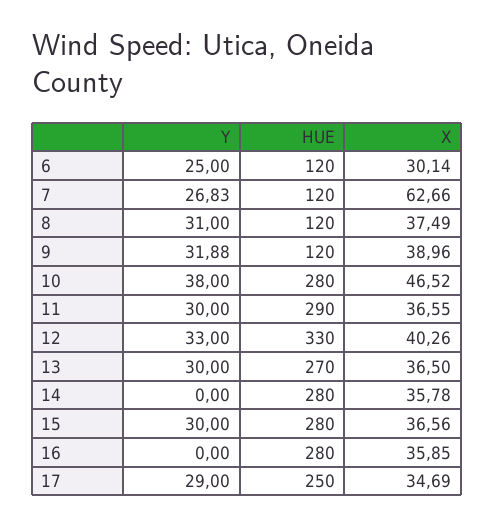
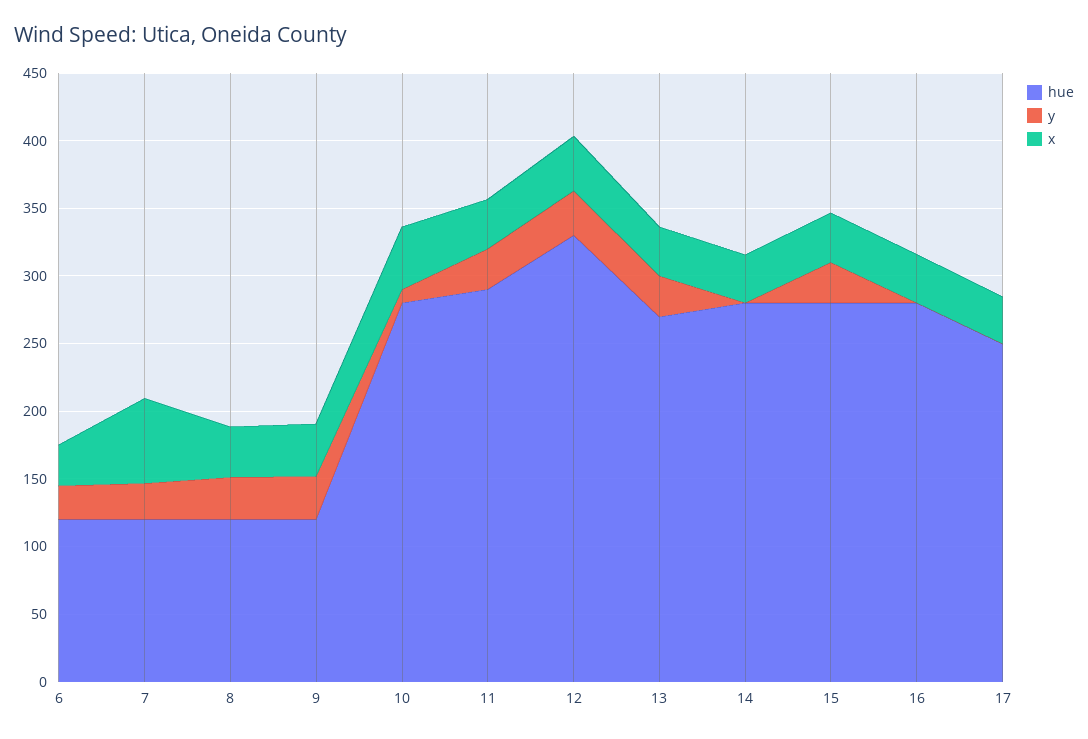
  {
    "Y": {
      "6": 25,
      "7": 26.83,
      "8": 31,
      "9": 31.88,
-     "10": 38,
+     "10": 10,
      "11": 30,
      "12": 33,
      "13": 30,
      "14": 0,
      "15": 30,
      "16": 0,
-     "17": 29
+     "17": 0
    },
    "HUE": {
      "6": 120,
      "7": 120,
      "8": 120,
      "9": 120,
      "10": 280,
      "11": 290,
      "12": 330,
      "13": 270,
      "14": 280,
      "15": 280,
      "16": 280,
      "17": 250
    },
    "X": {
      "6": 30.14,
      "7": 62.66,
      "8": 37.49,
      "9": 38.96,
      "10": 46.52,
      "11": 36.55,
      "12": 40.26,
      "13": 36.5,
      "14": 35.78,
      "15": 36.56,
      "16": 35.85,
      "17": 34.69
    }
  }

